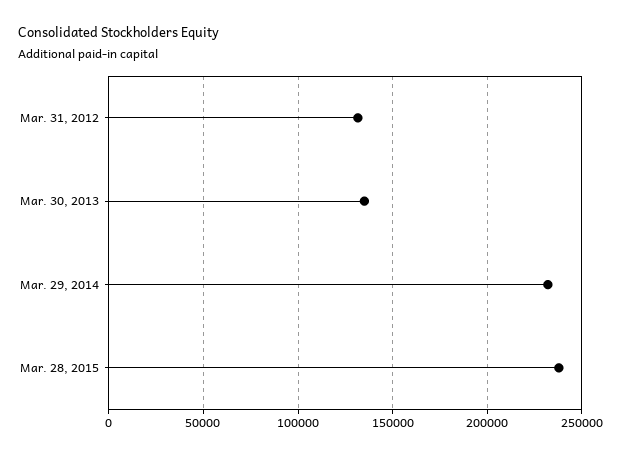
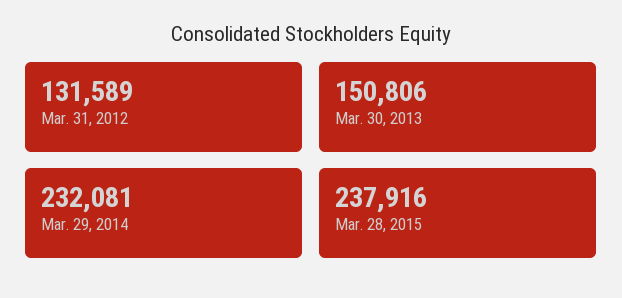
  {
    "Mar. 31, 2012": 131589,
-   "Mar. 30, 2013": 135000,
+   "Mar. 30, 2013": 150806,
    "Mar. 29, 2014": 232081,
    "Mar. 28, 2015": 237916
  }

